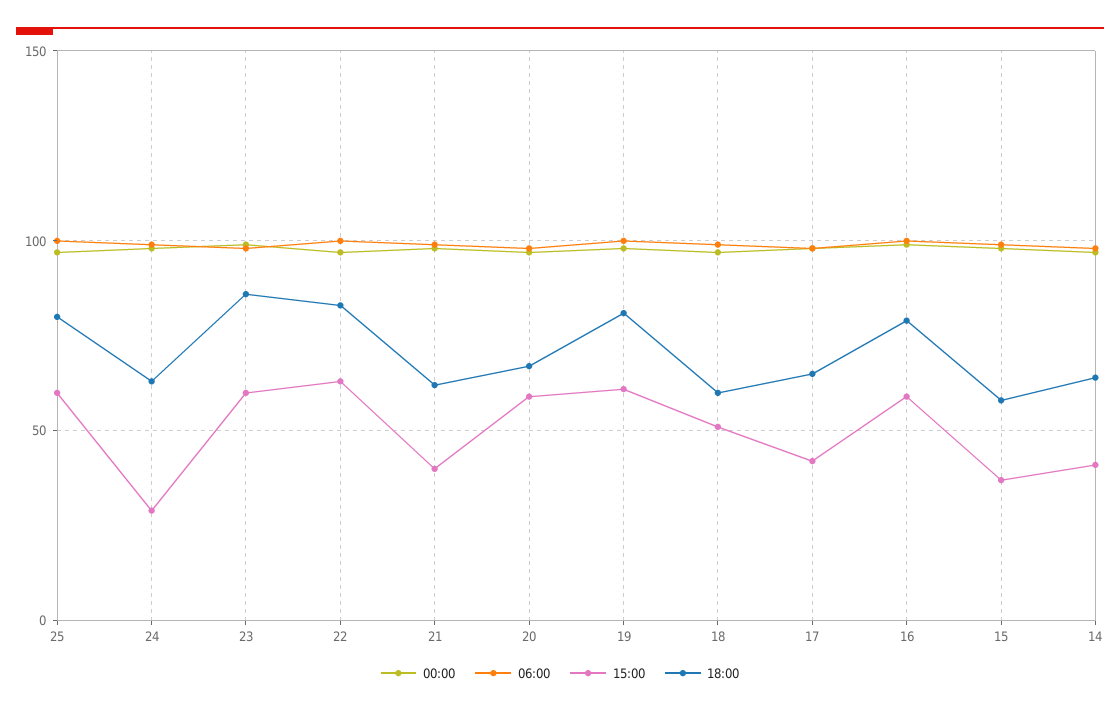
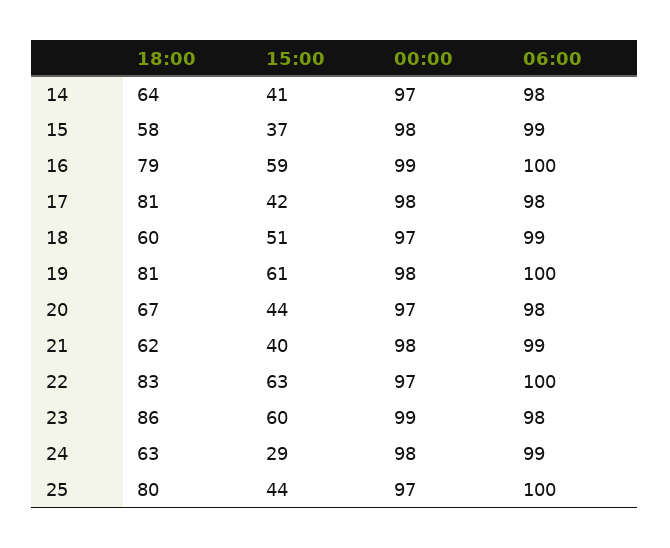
  {
    "00:00": {
      "25": 97,
      "24": 98,
      "23": 99,
      "22": 97,
      "21": 98,
      "20": 97,
      "19": 98,
      "18": 97,
      "17": 98,
      "16": 99,
      "15": 98,
      "14": 97
    },
    "06:00": {
      "25": 100,
      "24": 99,
      "23": 98,
      "22": 100,
      "21": 99,
      "20": 98,
      "19": 100,
      "18": 99,
      "17": 98,
      "16": 100,
      "15": 99,
      "14": 98
    },
    "15:00": {
-     "25": 60,
+     "25": 44,
      "24": 29,
      "23": 60,
      "22": 63,
      "21": 40,
-     "20": 60,
+     "20": 44,
      "19": 61,
      "18": 51,
      "17": 42,
      "16": 59,
      "15": 37,
      "14": 41
    },
    "18:00": {
      "25": 80,
      "24": 63,
      "23": 86,
      "22": 83,
      "21": 62,
      "20": 67,
      "19": 81,
      "18": 60,
-     "17": 65,
+     "17": 81,
      "16": 79,
      "15": 58,
      "14": 64
    }
  }

